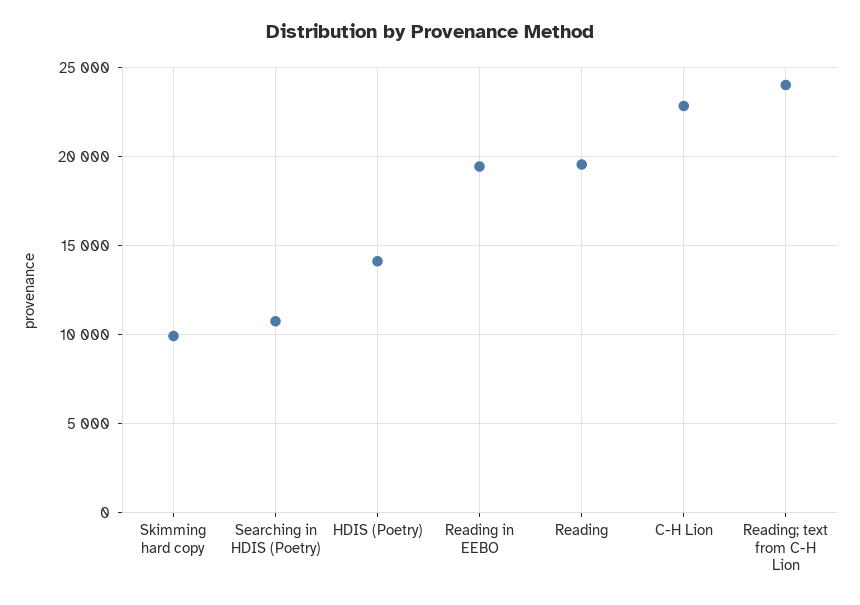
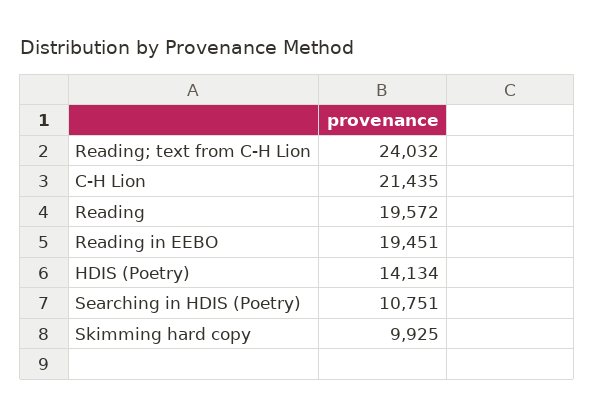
  {
    "Skimming hard copy": 9925,
    "Searching in HDIS (Poetry)": 10751,
    "HDIS (Poetry)": 14134,
    "Reading in EEBO": 19451,
    "Reading": 19572,
-   "C-H Lion": 23000,
+   "C-H Lion": 21435,
    "Reading; text from C-H Lion": 24032
  }

